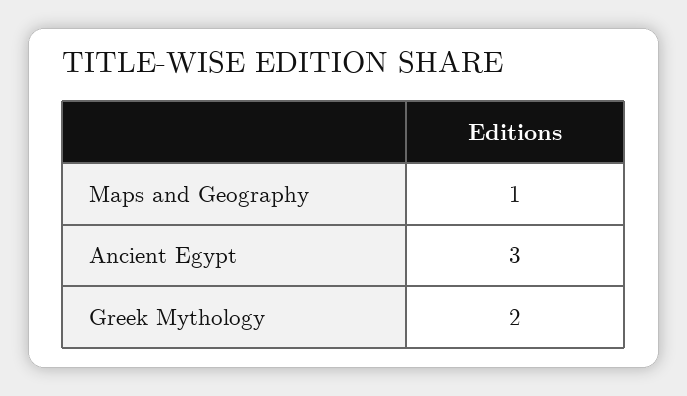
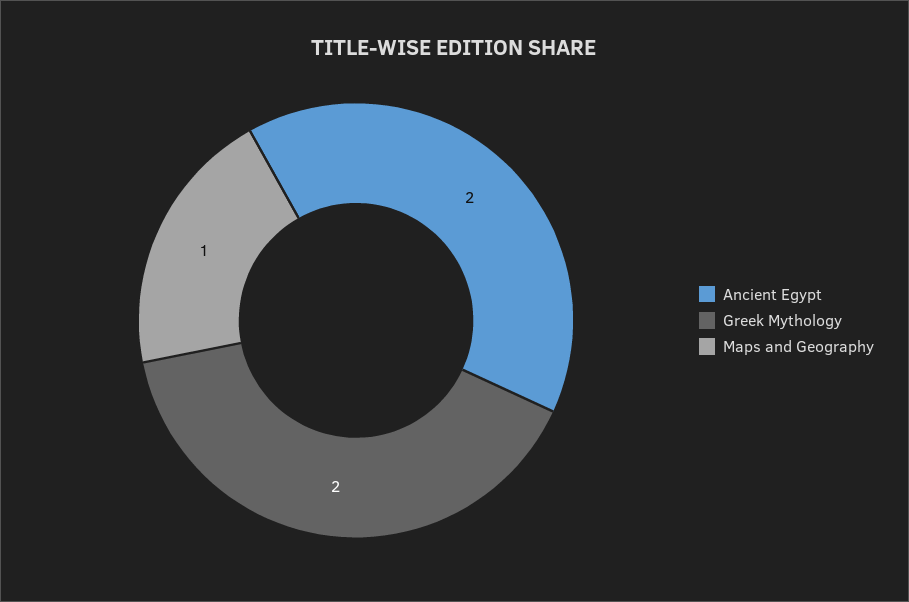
  {
    "Maps and Geography": 1,
-   "Ancient Egypt": 3,
+   "Ancient Egypt": 2,
    "Greek Mythology": 2
  }

